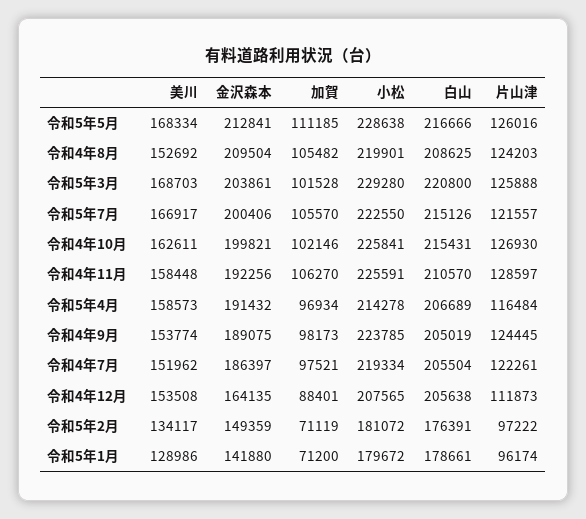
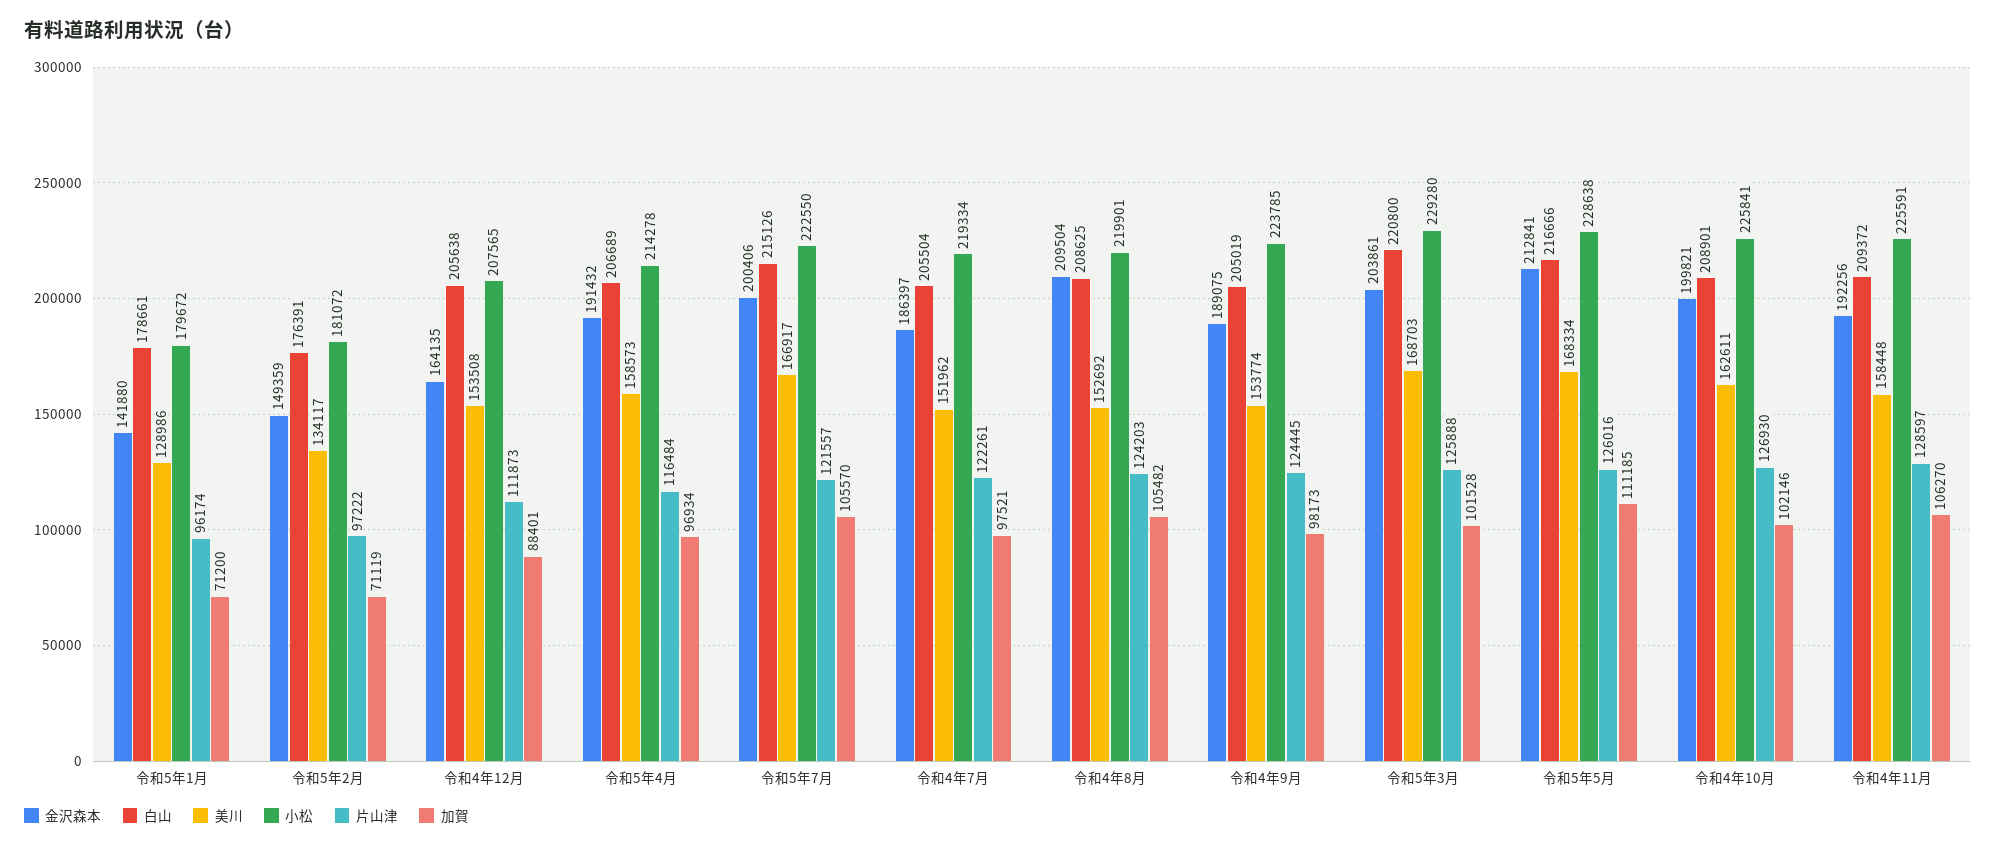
  {
    "美川": {
      "令和5年5月": 168334,
      "令和4年8月": 152692,
      "令和5年3月": 168703,
      "令和5年7月": 166917,
      "令和4年10月": 162611,
      "令和4年11月": 158448,
      "令和5年4月": 158573,
      "令和4年9月": 153774,
      "令和4年7月": 151962,
      "令和4年12月": 153508,
      "令和5年2月": 134117,
      "令和5年1月": 128986
    },
    "金沢森本": {
      "令和5年5月": 212841,
      "令和4年8月": 209504,
      "令和5年3月": 203861,
      "令和5年7月": 200406,
      "令和4年10月": 199821,
      "令和4年11月": 192256,
      "令和5年4月": 191432,
      "令和4年9月": 189075,
      "令和4年7月": 186397,
      "令和4年12月": 164135,
      "令和5年2月": 149359,
      "令和5年1月": 141880
    },
    "加賀": {
      "令和5年5月": 111185,
      "令和4年8月": 105482,
      "令和5年3月": 101528,
      "令和5年7月": 105570,
      "令和4年10月": 102146,
      "令和4年11月": 106270,
      "令和5年4月": 96934,
      "令和4年9月": 98173,
      "令和4年7月": 97521,
      "令和4年12月": 88401,
      "令和5年2月": 71119,
      "令和5年1月": 71200
    },
    "小松": {
      "令和5年5月": 228638,
      "令和4年8月": 219901,
      "令和5年3月": 229280,
      "令和5年7月": 222550,
      "令和4年10月": 225841,
      "令和4年11月": 225591,
      "令和5年4月": 214278,
      "令和4年9月": 223785,
      "令和4年7月": 219334,
      "令和4年12月": 207565,
      "令和5年2月": 181072,
      "令和5年1月": 179672
    },
    "白山": {
      "令和5年5月": 216666,
      "令和4年8月": 208625,
      "令和5年3月": 220800,
      "令和5年7月": 215126,
-     "令和4年10月": 215431,
+     "令和4年10月": 208901,
-     "令和4年11月": 210570,
+     "令和4年11月": 209372,
      "令和5年4月": 206689,
      "令和4年9月": 205019,
      "令和4年7月": 205504,
      "令和4年12月": 205638,
      "令和5年2月": 176391,
      "令和5年1月": 178661
    },
    "片山津": {
      "令和5年5月": 126016,
      "令和4年8月": 124203,
      "令和5年3月": 125888,
      "令和5年7月": 121557,
      "令和4年10月": 126930,
      "令和4年11月": 128597,
      "令和5年4月": 116484,
      "令和4年9月": 124445,
      "令和4年7月": 122261,
      "令和4年12月": 111873,
      "令和5年2月": 97222,
      "令和5年1月": 96174
    }
  }

